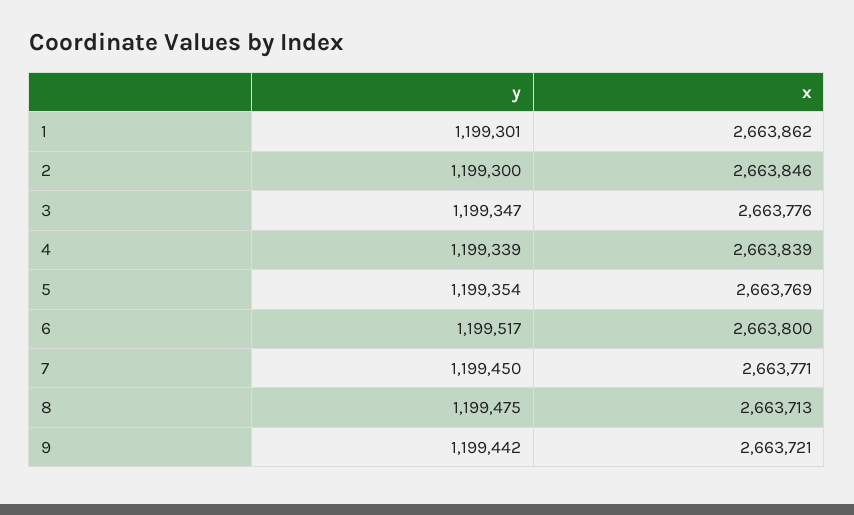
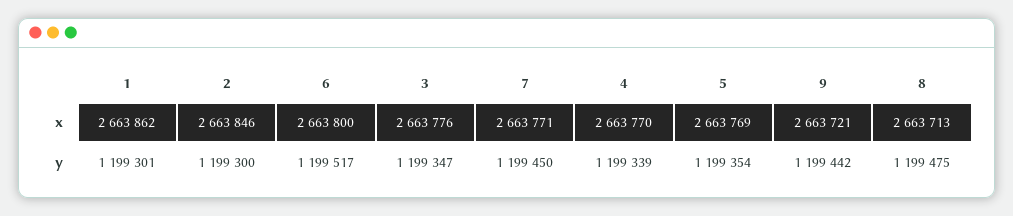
  {
    "y": {
      "1": 1199301,
      "2": 1199300,
      "3": 1199347,
      "4": 1199339,
      "5": 1199354,
      "6": 1199517,
      "7": 1199450,
      "8": 1199475,
      "9": 1199442
    },
    "x": {
      "1": 2663862,
      "2": 2663846,
      "3": 2663776,
-     "4": 2663839,
+     "4": 2663770,
      "5": 2663769,
      "6": 2663800,
      "7": 2663771,
      "8": 2663713,
      "9": 2663721
    }
  }

